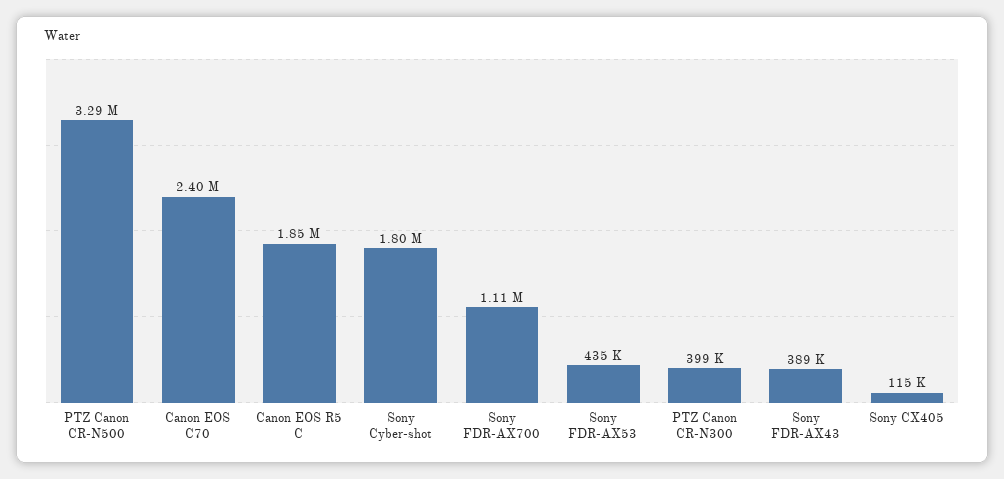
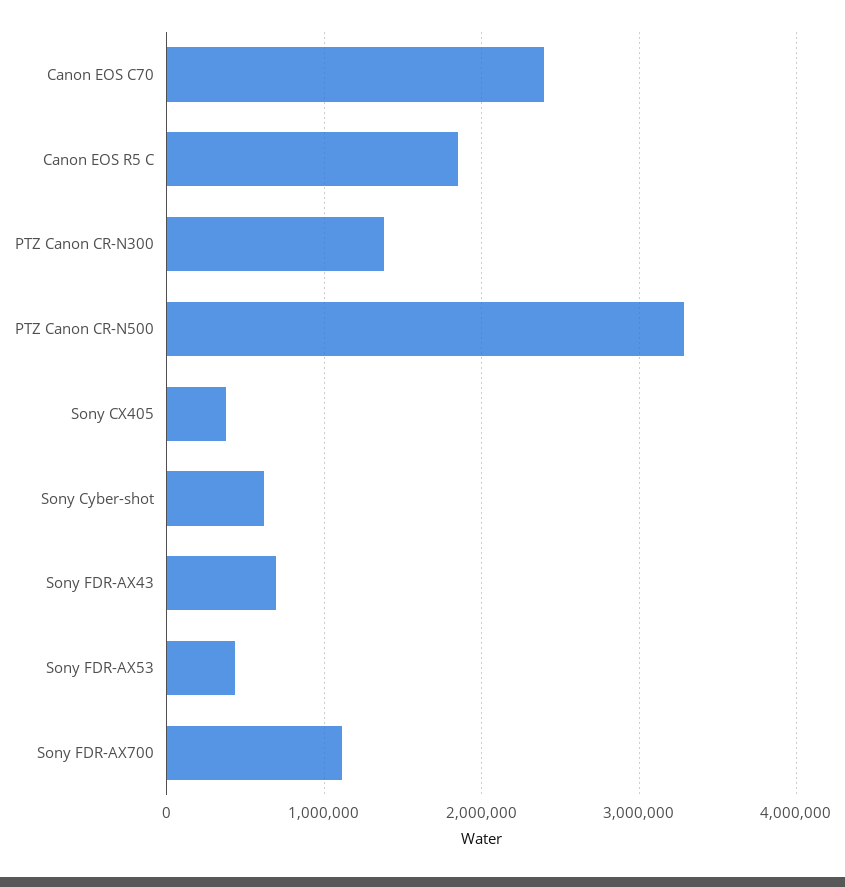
  {
    "PTZ Canon CR-N500": 3290000,
    "Canon EOS C70": 2400000,
    "Canon EOS R5 C": 1850000,
-   "Sony Cyber-shot": 1800000,
+   "Sony Cyber-shot": 600000,
    "Sony FDR-AX700": 1110000,
    "Sony FDR-AX53": 435000,
-   "PTZ Canon CR-N300": 399000,
+   "PTZ Canon CR-N300": 1400000,
-   "Sony FDR-AX43": 389000,
+   "Sony FDR-AX43": 700000,
-   "Sony CX405": 115000
+   "Sony CX405": 400000
  }

